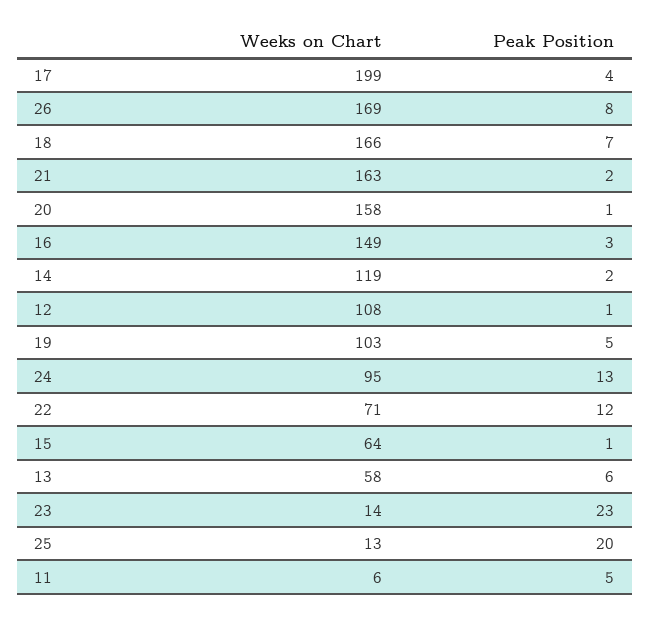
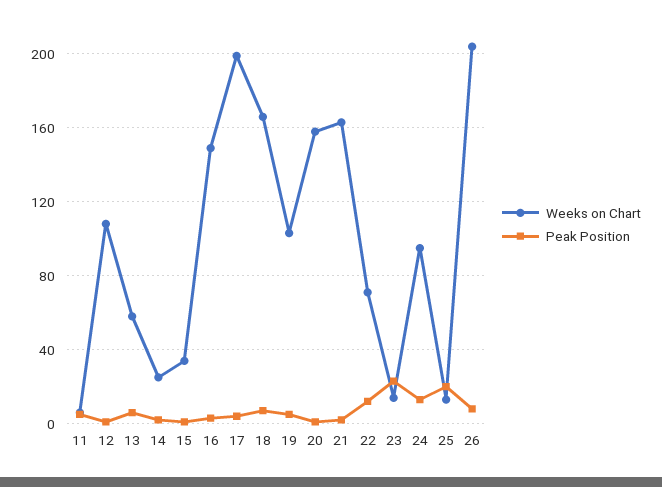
  {
    "Weeks on Chart": {
      "17": 199,
-     "26": 169,
+     "26": 205,
      "18": 166,
      "21": 163,
      "20": 158,
      "16": 149,
-     "14": 119,
+     "14": 25,
      "12": 108,
      "19": 103,
      "24": 95,
      "22": 71,
-     "15": 64,
+     "15": 35,
      "13": 58,
      "23": 14,
      "25": 13,
      "11": 6
    },
    "Peak Position": {
      "17": 4,
      "26": 8,
      "18": 7,
      "21": 2,
      "20": 1,
      "16": 3,
      "14": 2,
      "12": 1,
      "19": 5,
      "24": 13,
      "22": 12,
      "15": 1,
      "13": 6,
      "23": 23,
      "25": 20,
      "11": 5
    }
  }

